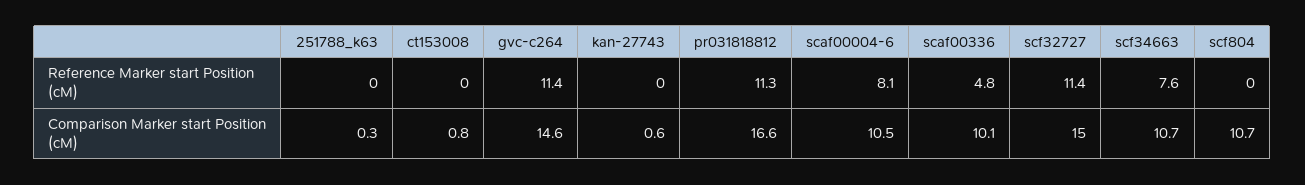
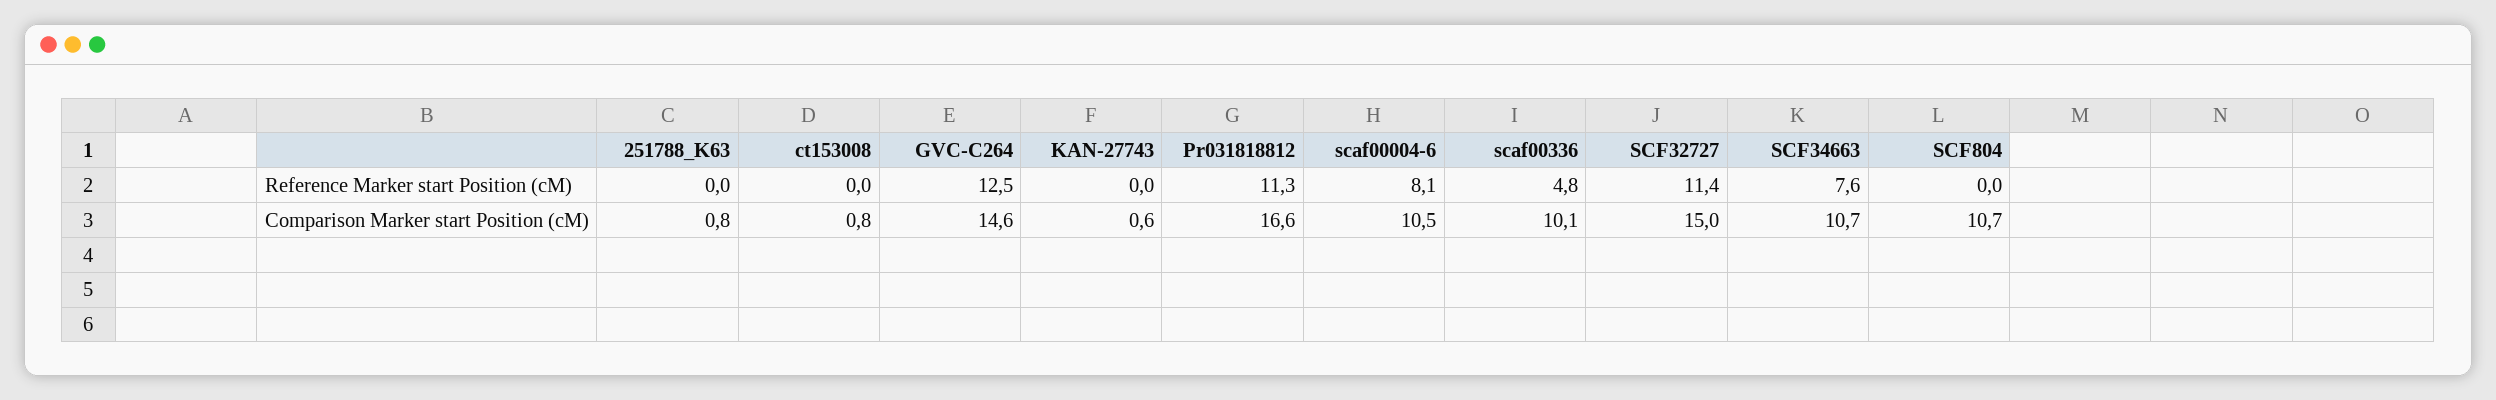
  {
    "251788_k63": {
      "Reference Marker start Position (cM)": 0,
-     "Comparison Marker start Position (cM)": 0.3
+     "Comparison Marker start Position (cM)": 0.8
    },
    "ct153008": {
      "Reference Marker start Position (cM)": 0,
      "Comparison Marker start Position (cM)": 0.8
    },
    "gvc-c264": {
-     "Reference Marker start Position (cM)": 11.4,
+     "Reference Marker start Position (cM)": 12.5,
      "Comparison Marker start Position (cM)": 14.6
    },
    "kan-27743": {
      "Reference Marker start Position (cM)": 0,
      "Comparison Marker start Position (cM)": 0.6
    },
    "pr031818812": {
      "Reference Marker start Position (cM)": 11.3,
      "Comparison Marker start Position (cM)": 16.6
    },
    "scaf00004-6": {
      "Reference Marker start Position (cM)": 8.1,
      "Comparison Marker start Position (cM)": 10.5
    },
    "scaf00336": {
      "Reference Marker start Position (cM)": 4.8,
      "Comparison Marker start Position (cM)": 10.1
    },
    "scf32727": {
      "Reference Marker start Position (cM)": 11.4,
      "Comparison Marker start Position (cM)": 15
    },
    "scf34663": {
      "Reference Marker start Position (cM)": 7.6,
      "Comparison Marker start Position (cM)": 10.7
    },
    "scf804": {
      "Reference Marker start Position (cM)": 0,
      "Comparison Marker start Position (cM)": 10.7
    }
  }

